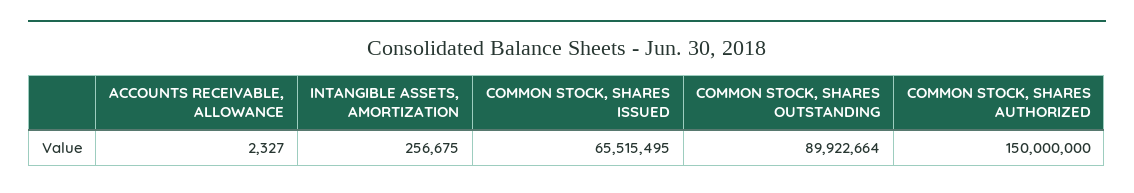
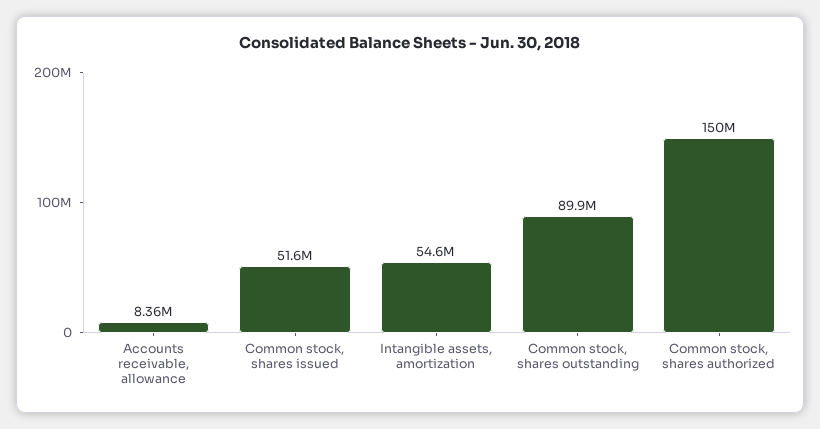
  {
-   "ACCOUNTS RECEIVABLE, ALLOWANCE": 2327,
+   "ACCOUNTS RECEIVABLE, ALLOWANCE": 8360000,
-   "INTANGIBLE ASSETS, AMORTIZATION": 256675,
+   "INTANGIBLE ASSETS, AMORTIZATION": 54600000,
-   "COMMON STOCK, SHARES ISSUED": 65515495,
+   "COMMON STOCK, SHARES ISSUED": 51600000,
    "COMMON STOCK, SHARES OUTSTANDING": 89922664,
    "COMMON STOCK, SHARES AUTHORIZED": 150000000
  }

